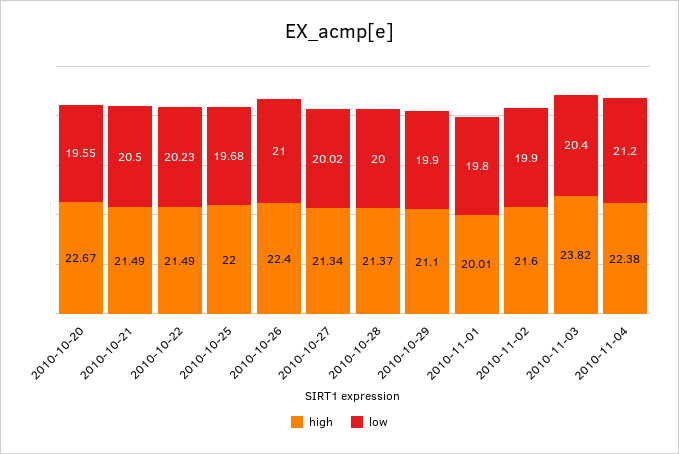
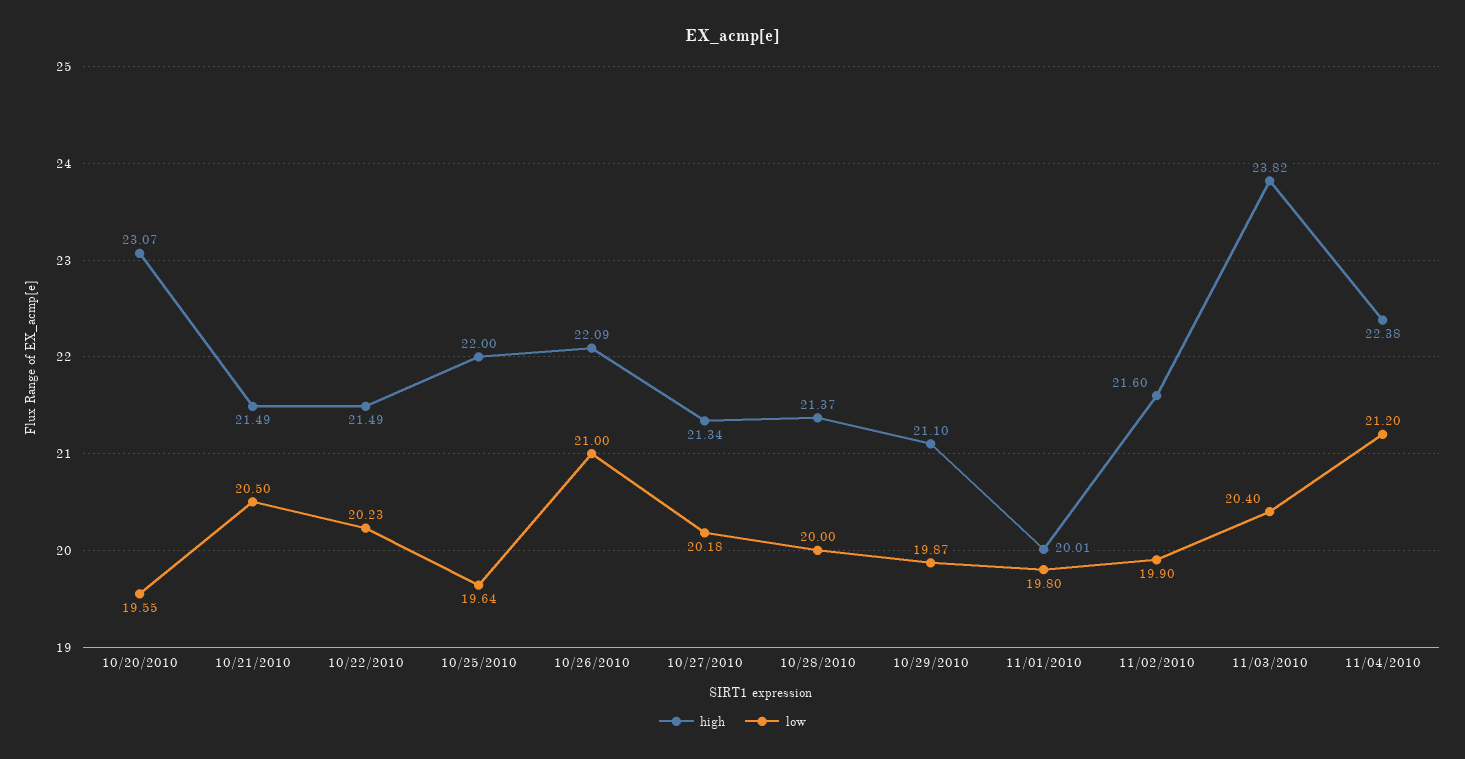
  {
    "high": {
-     "2010-10-20": 22.67,
+     "2010-10-20": 23.07,
      "2010-10-21": 21.49,
      "2010-10-22": 21.49,
      "2010-10-25": 22,
-     "2010-10-26": 22.4,
+     "2010-10-26": 22.09,
      "2010-10-27": 21.34,
      "2010-10-28": 21.37,
      "2010-10-29": 21.1,
      "2010-11-01": 20.01,
      "2010-11-02": 21.6,
      "2010-11-03": 23.82,
      "2010-11-04": 22.38
    },
    "low": {
      "2010-10-20": 19.55,
      "2010-10-21": 20.5,
      "2010-10-22": 20.23,
-     "2010-10-25": 19.68,
+     "2010-10-25": 19.64,
      "2010-10-26": 21,
-     "2010-10-27": 20.02,
+     "2010-10-27": 20.18,
      "2010-10-28": 20,
-     "2010-10-29": 19.9,
+     "2010-10-29": 19.87,
      "2010-11-01": 19.8,
      "2010-11-02": 19.9,
      "2010-11-03": 20.4,
      "2010-11-04": 21.2
    }
  }

